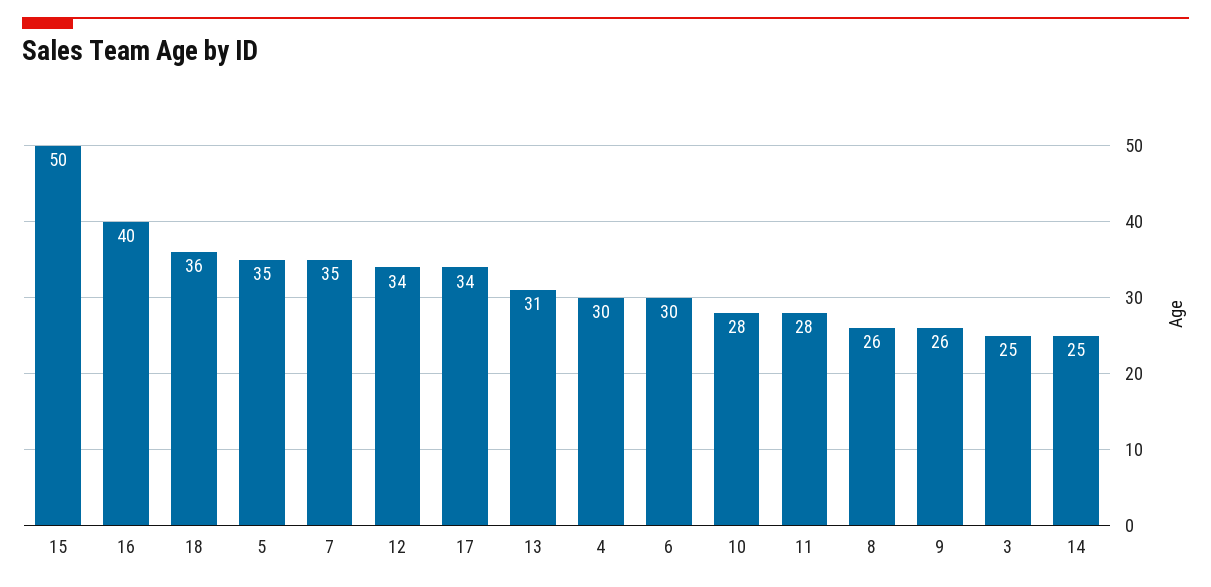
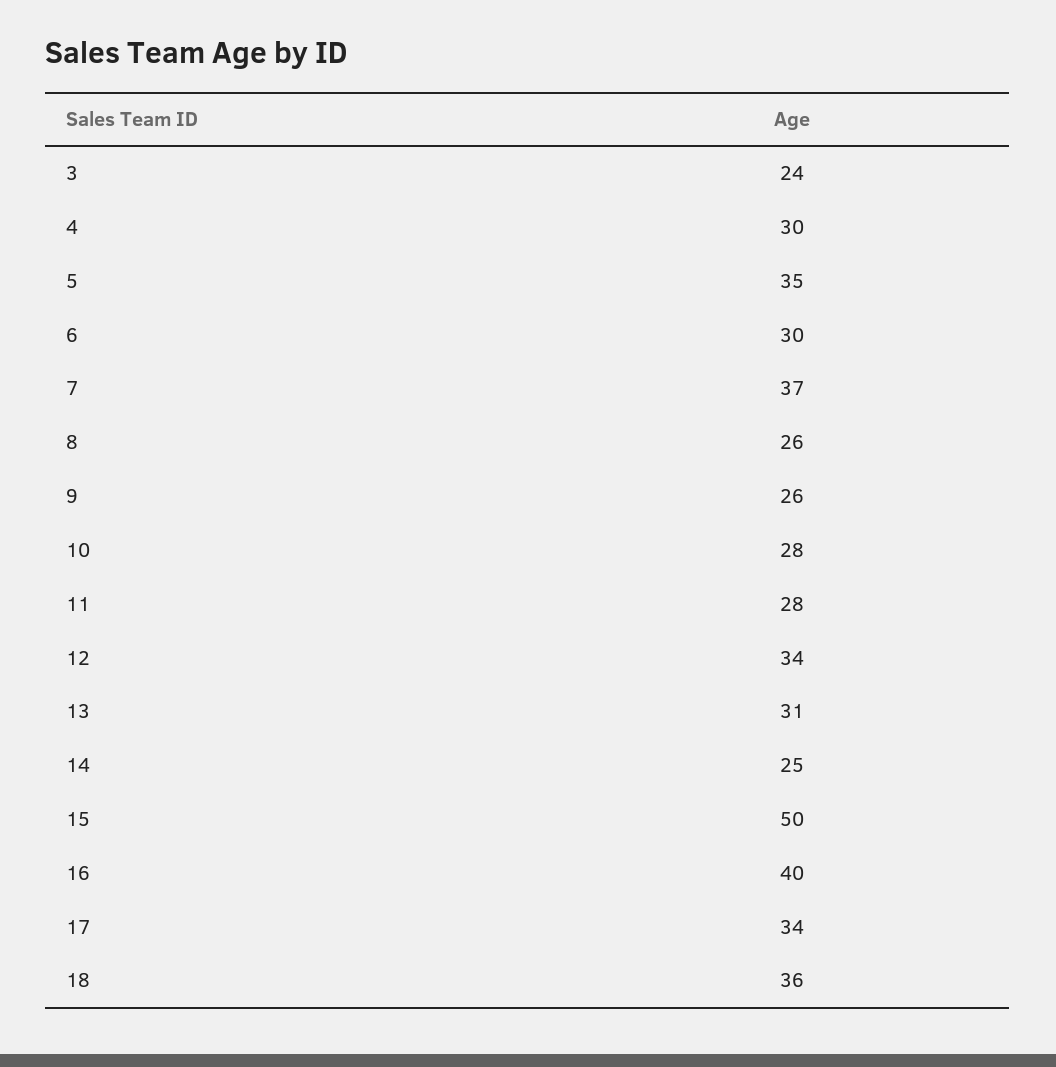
  {
    "15": 50,
    "16": 40,
    "18": 36,
    "5": 35,
-   "7": 35,
+   "7": 37,
    "12": 34,
    "17": 34,
    "13": 31,
    "4": 30,
    "6": 30,
    "10": 28,
    "11": 28,
    "8": 26,
    "9": 26,
-   "3": 25,
+   "3": 24,
    "14": 25
  }

